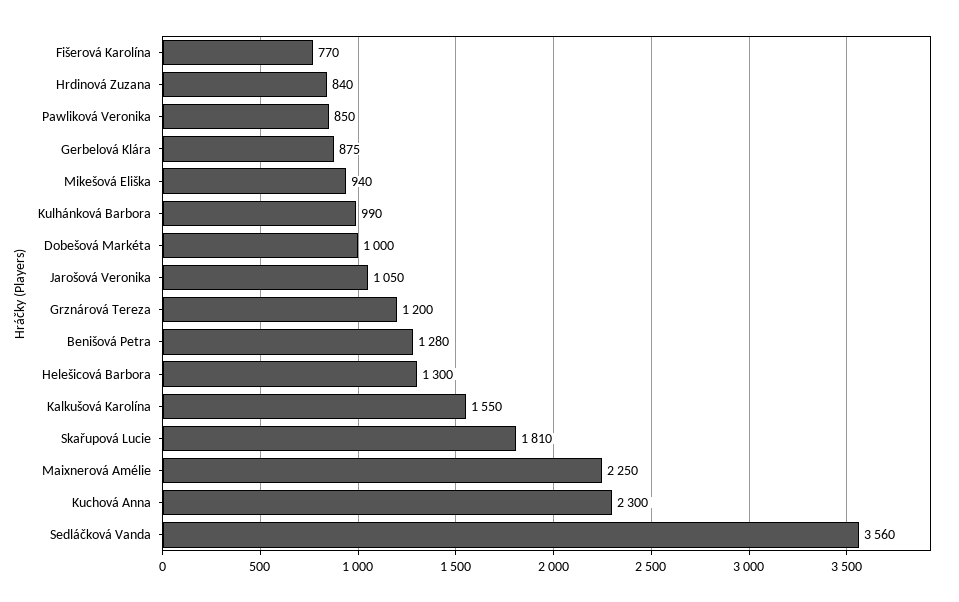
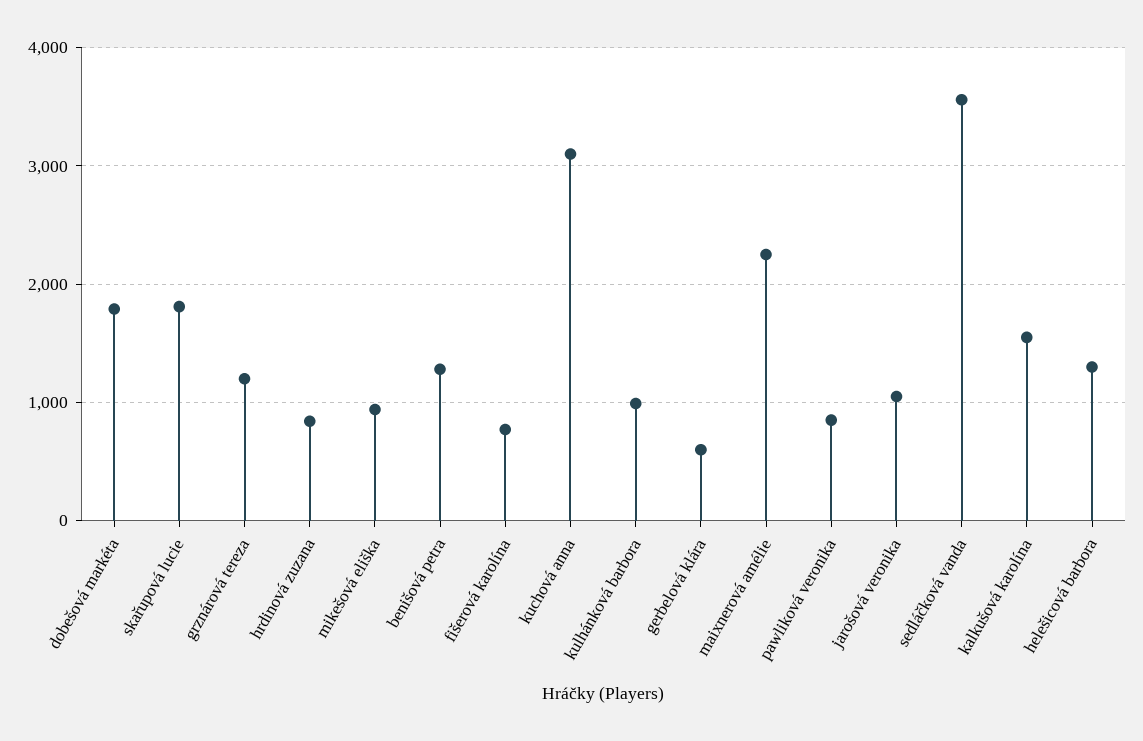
  {
    "Fišerová Karolína": 770,
    "Hrdinová Zuzana": 840,
    "Pawliková Veronika": 850,
-   "Gerbelová Klára": 875,
+   "Gerbelová Klára": 600,
    "Mikešová Eliška": 940,
    "Kulhánková Barbora": 990,
-   "Dobešová Markéta": 1000,
+   "Dobešová Markéta": 1800,
    "Jarošová Veronika": 1050,
    "Grznárová Tereza": 1200,
    "Benišová Petra": 1280,
    "Helešicová Barbora": 1300,
    "Kalkušová Karolína": 1550,
    "Skařupová Lucie": 1810,
    "Maixnerová Amélie": 2250,
-   "Kuchová Anna": 2300,
+   "Kuchová Anna": 3100,
    "Sedláčková Vanda": 3560
  }

